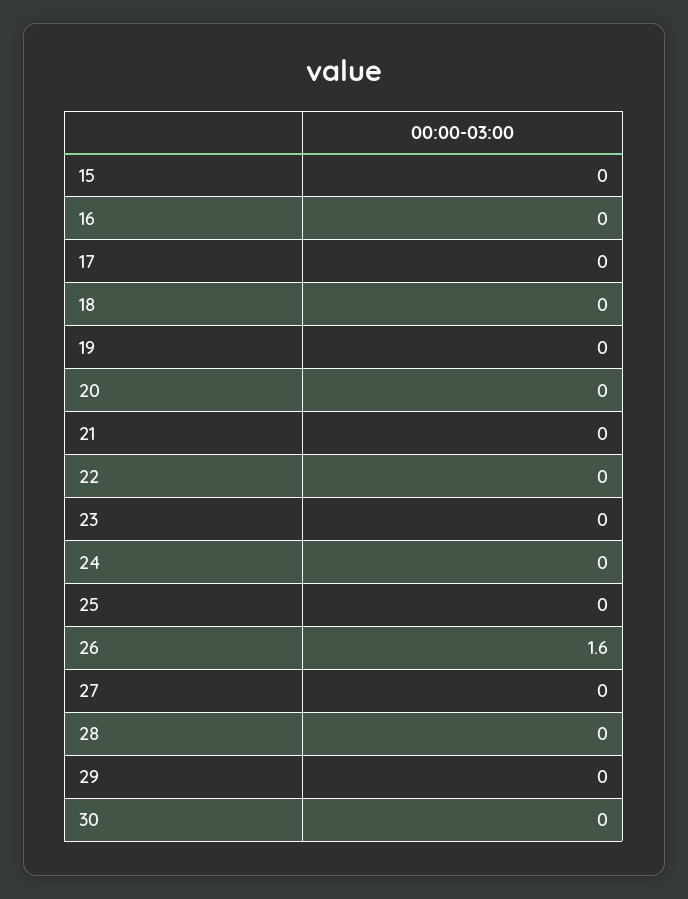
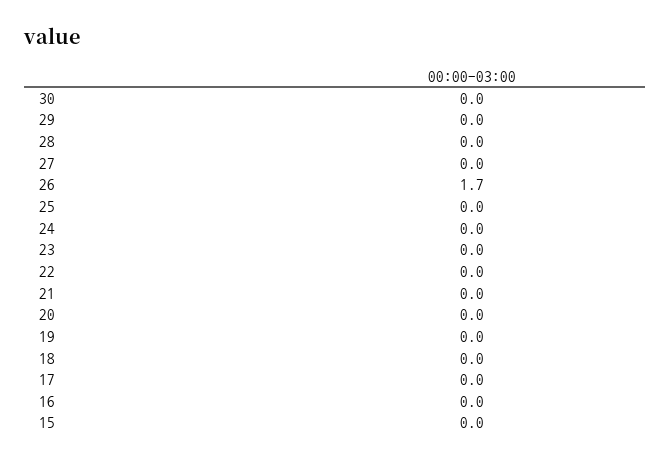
  {
    "15": 0,
    "16": 0,
    "17": 0,
    "18": 0,
    "19": 0,
    "20": 0,
    "21": 0,
    "22": 0,
    "23": 0,
    "24": 0,
    "25": 0,
-   "26": 1.6,
+   "26": 1.7,
    "27": 0,
    "28": 0,
    "29": 0,
    "30": 0
  }

